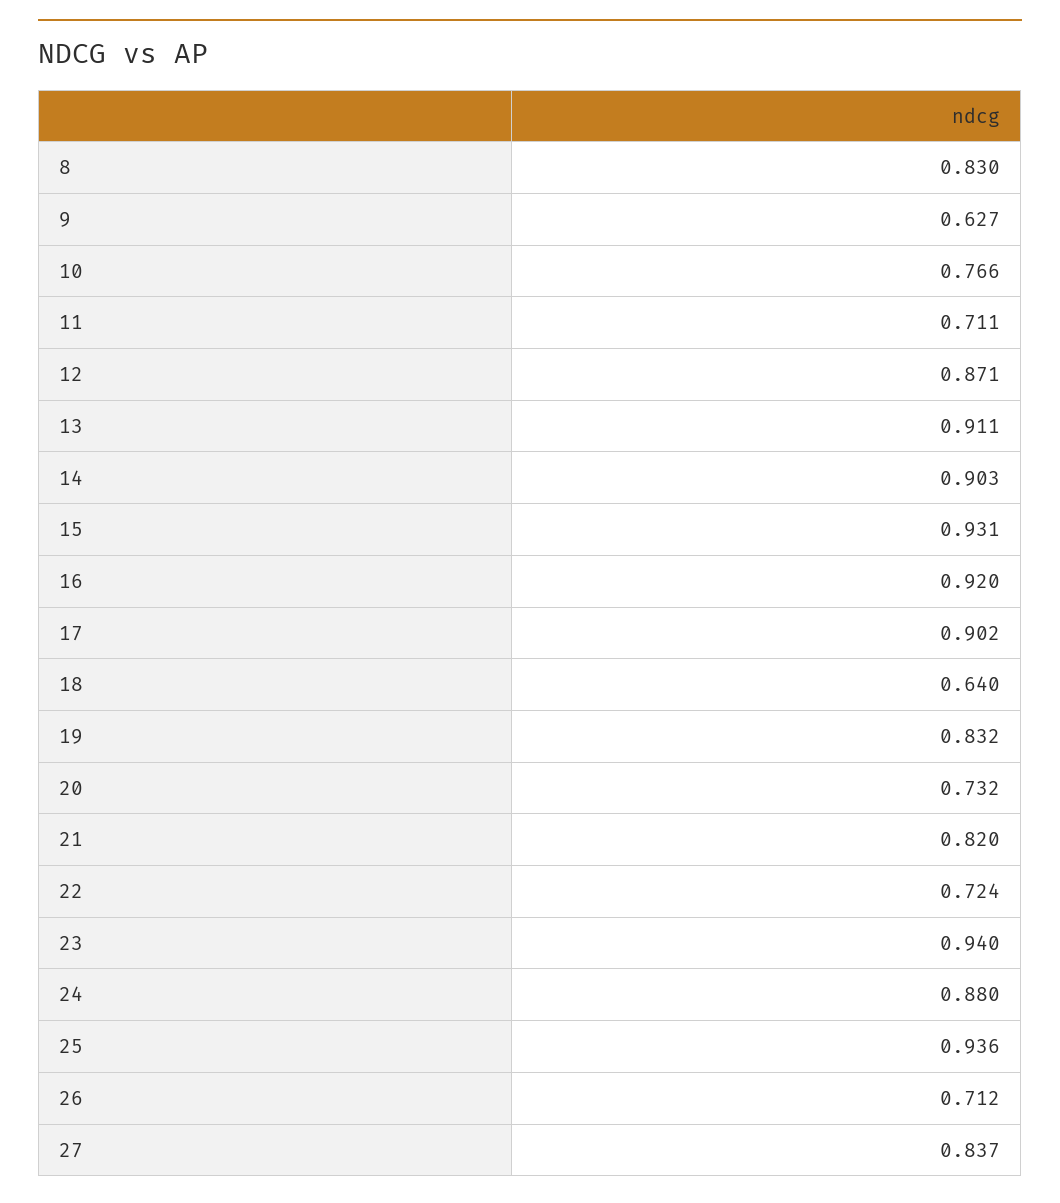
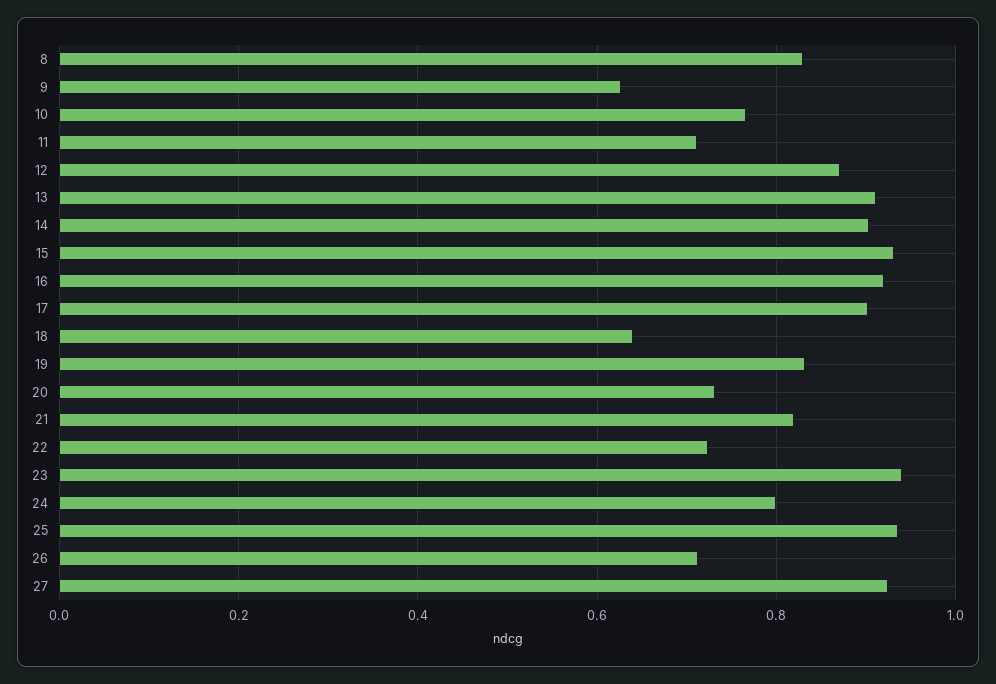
  {
    "8": 0.83,
    "9": 0.627,
    "10": 0.766,
    "11": 0.711,
    "12": 0.871,
    "13": 0.911,
    "14": 0.903,
    "15": 0.931,
    "16": 0.92,
    "17": 0.902,
    "18": 0.64,
    "19": 0.832,
    "20": 0.732,
    "21": 0.82,
    "22": 0.724,
    "23": 0.94,
-   "24": 0.88,
+   "24": 0.8,
    "25": 0.936,
    "26": 0.712,
-   "27": 0.837
+   "27": 0.92
  }

